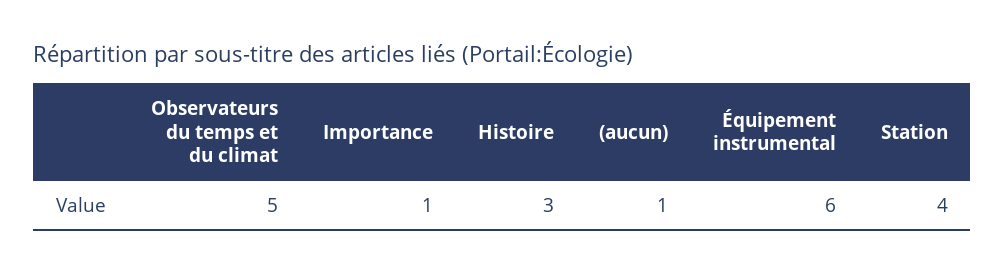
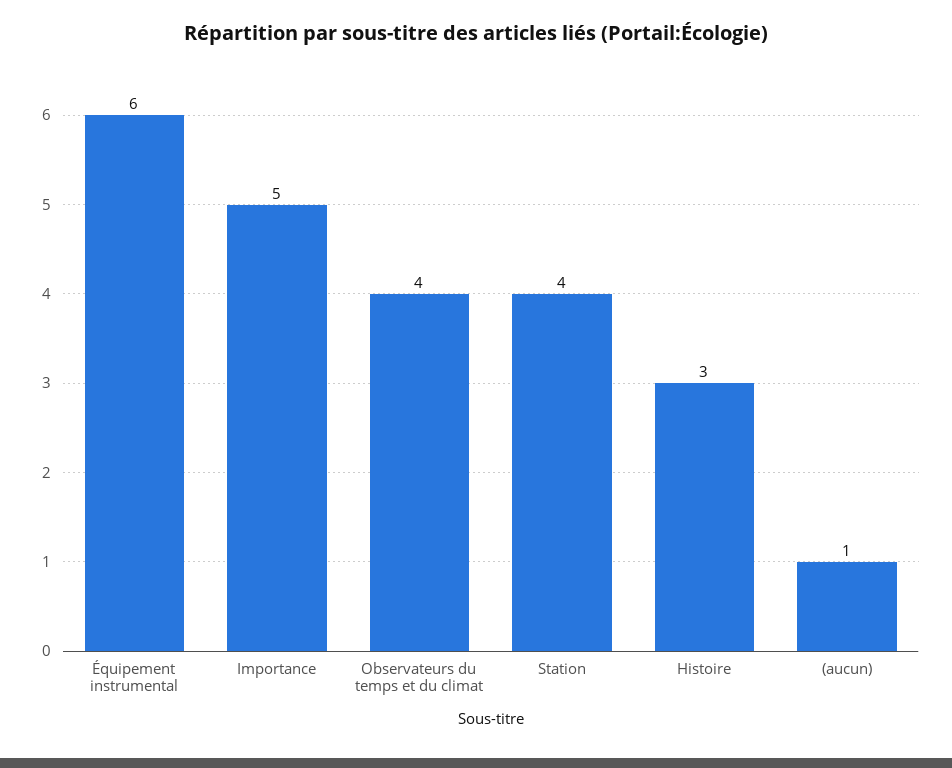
  {
-   "Observateurs du temps et du climat": 5,
+   "Observateurs du temps et du climat": 4,
-   "Importance": 1,
+   "Importance": 5,
    "Histoire": 3,
    "(aucun)": 1,
    "Équipement instrumental": 6,
    "Station": 4
  }

